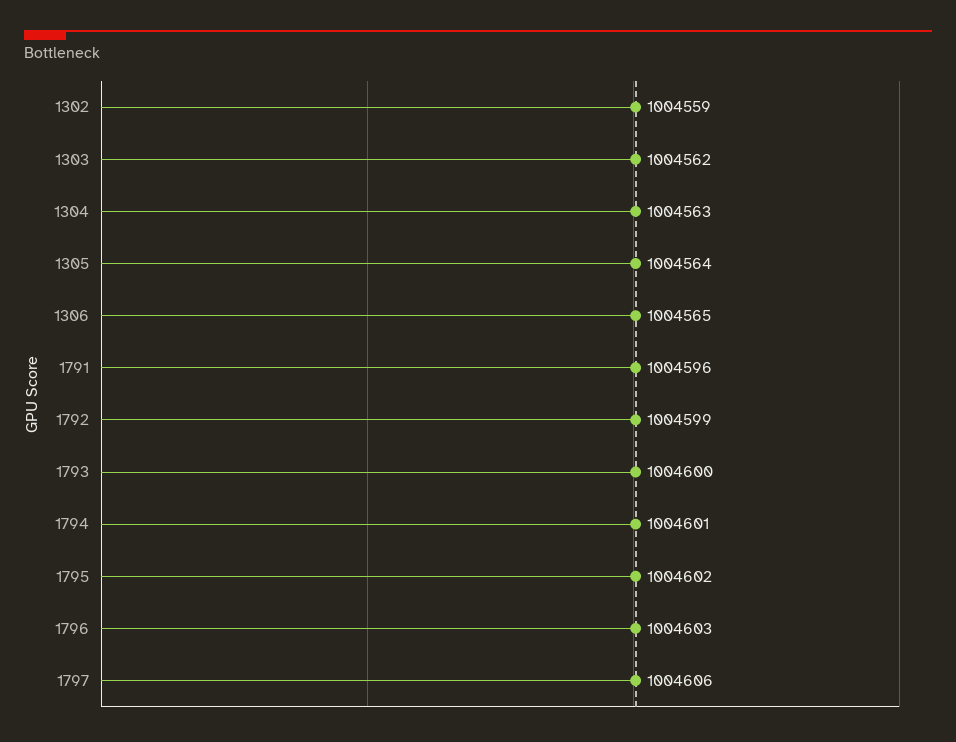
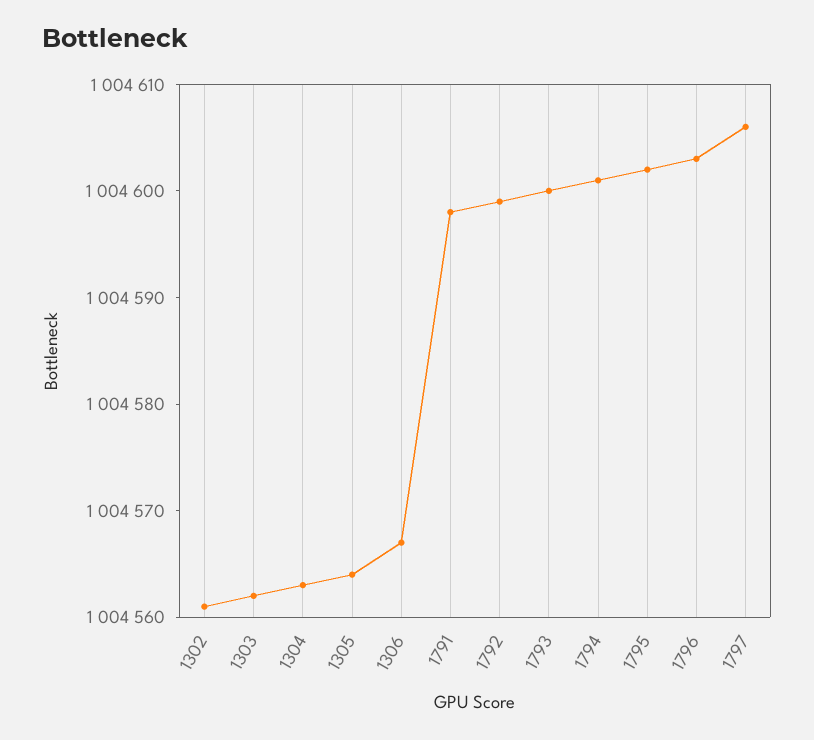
  {
-   "1302": 1004559,
+   "1302": 1004561,
    "1303": 1004562,
    "1304": 1004563,
    "1305": 1004564,
-   "1306": 1004565,
+   "1306": 1004567,
-   "1791": 1004596,
+   "1791": 1004598,
    "1792": 1004599,
    "1793": 1004600,
    "1794": 1004601,
    "1795": 1004602,
    "1796": 1004603,
    "1797": 1004606
  }

